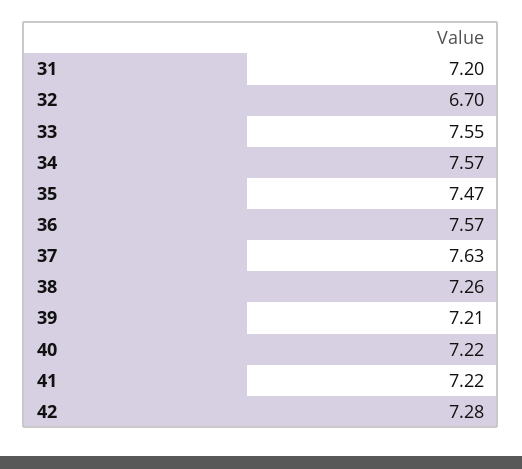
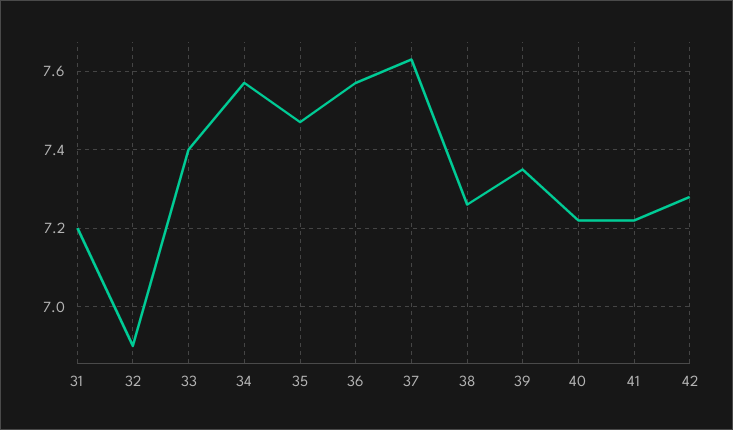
  {
    "31": 7.2,
-   "32": 6.7,
+   "32": 6.9,
-   "33": 7.55,
+   "33": 7.4,
    "34": 7.57,
    "35": 7.47,
    "36": 7.57,
    "37": 7.63,
    "38": 7.26,
-   "39": 7.21,
+   "39": 7.35,
    "40": 7.22,
    "41": 7.22,
    "42": 7.28
  }

